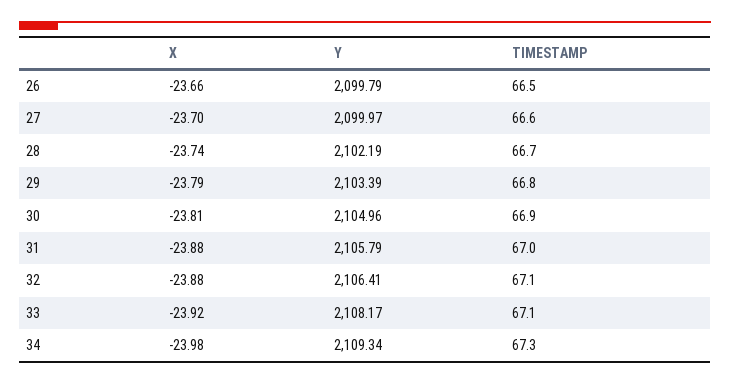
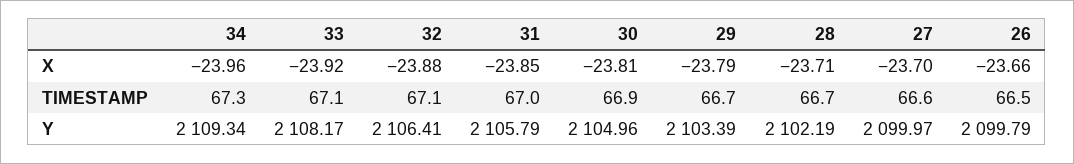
  {
    "X": {
      "26": -23.66,
      "27": -23.7,
-     "28": -23.74,
+     "28": -23.71,
      "29": -23.79,
      "30": -23.81,
-     "31": -23.88,
+     "31": -23.85,
      "32": -23.88,
      "33": -23.92,
-     "34": -23.98
+     "34": -23.96
    },
    "Y": {
      "26": 2099.79,
      "27": 2099.97,
      "28": 2102.19,
      "29": 2103.39,
      "30": 2104.96,
      "31": 2105.79,
      "32": 2106.41,
      "33": 2108.17,
      "34": 2109.34
    },
    "TIMESTAMP": {
      "26": 66.5,
      "27": 66.6,
      "28": 66.7,
-     "29": 66.8,
+     "29": 66.7,
      "30": 66.9,
      "31": 67,
      "32": 67.1,
      "33": 67.1,
      "34": 67.3
    }
  }

